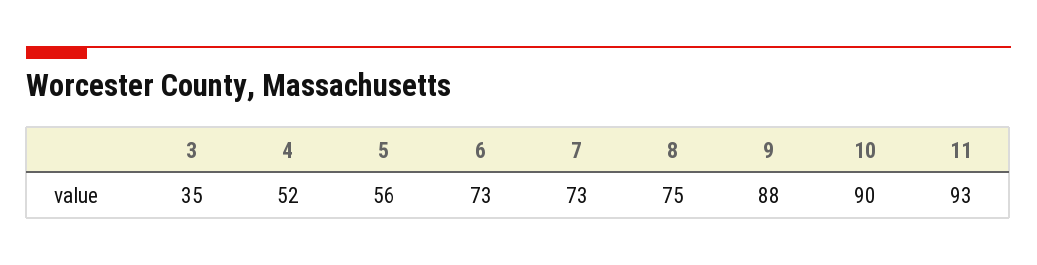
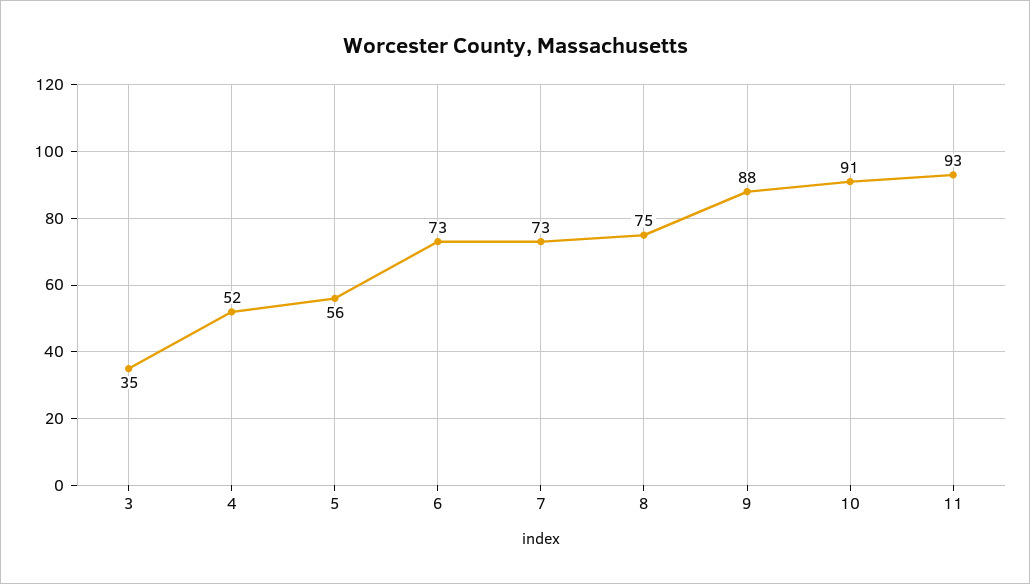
  {
    "3": 35,
    "4": 52,
    "5": 56,
    "6": 73,
    "7": 73,
    "8": 75,
    "9": 88,
-   "10": 90,
+   "10": 91,
    "11": 93
  }

